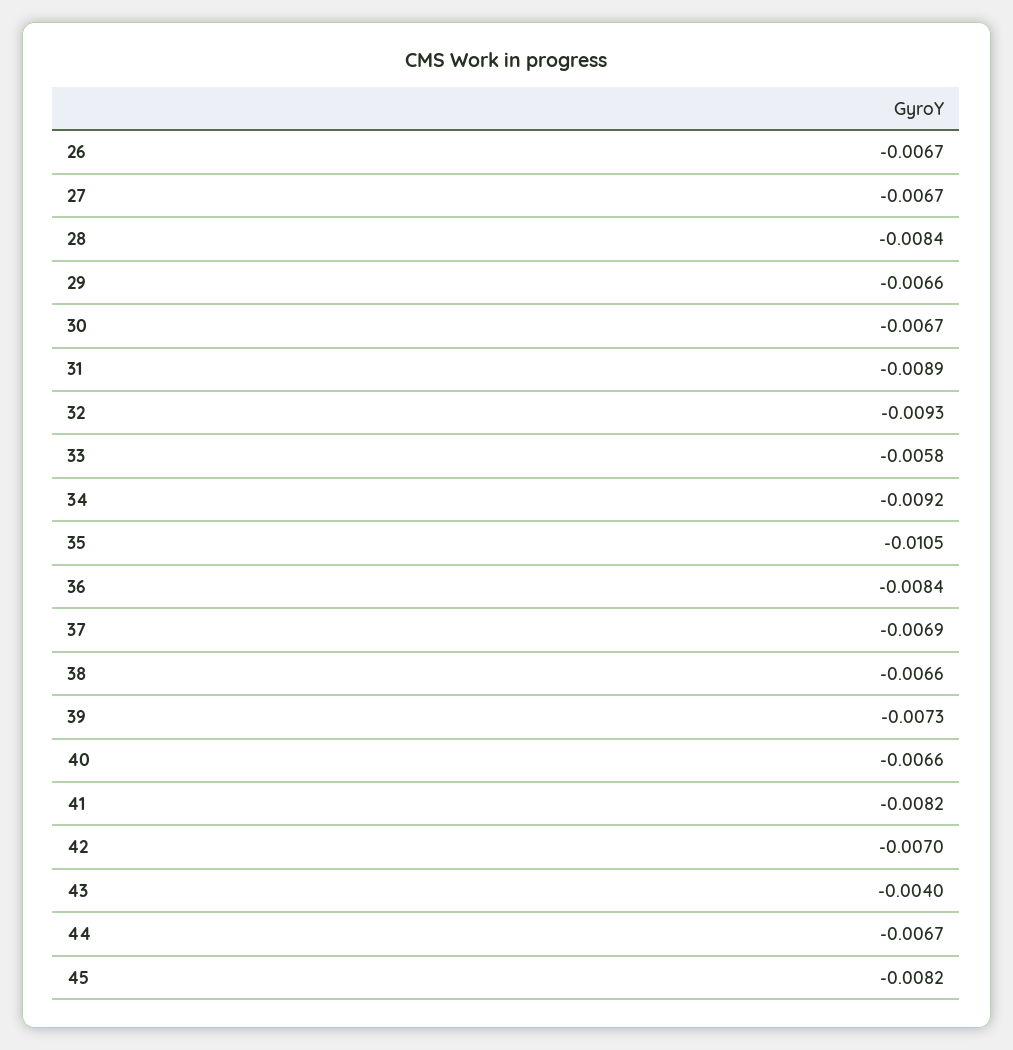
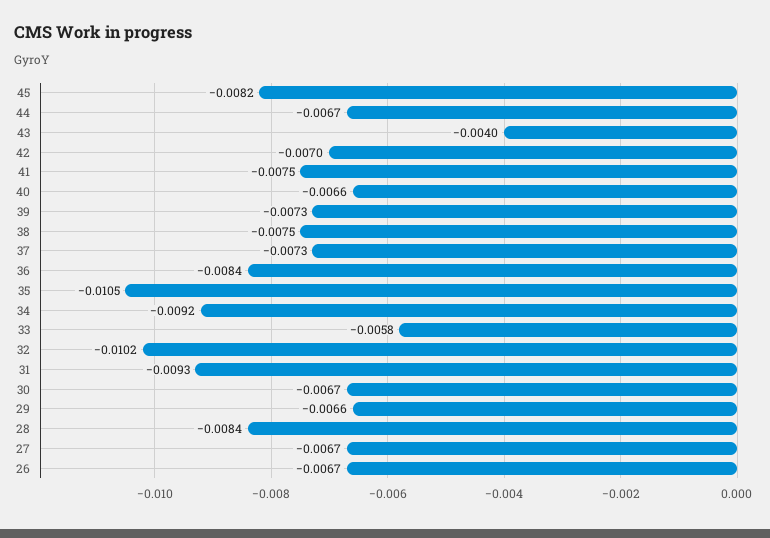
  {
    "26": -0.0067,
    "27": -0.0067,
    "28": -0.0084,
    "29": -0.0066,
    "30": -0.0067,
-   "31": -0.0089,
+   "31": -0.0093,
-   "32": -0.0093,
+   "32": -0.0102,
    "33": -0.0058,
    "34": -0.0092,
    "35": -0.0105,
    "36": -0.0084,
-   "37": -0.0069,
+   "37": -0.0073,
-   "38": -0.0066,
+   "38": -0.0075,
    "39": -0.0073,
    "40": -0.0066,
-   "41": -0.0082,
+   "41": -0.0075,
    "42": -0.007,
    "43": -0.004,
    "44": -0.0067,
    "45": -0.0082
  }

